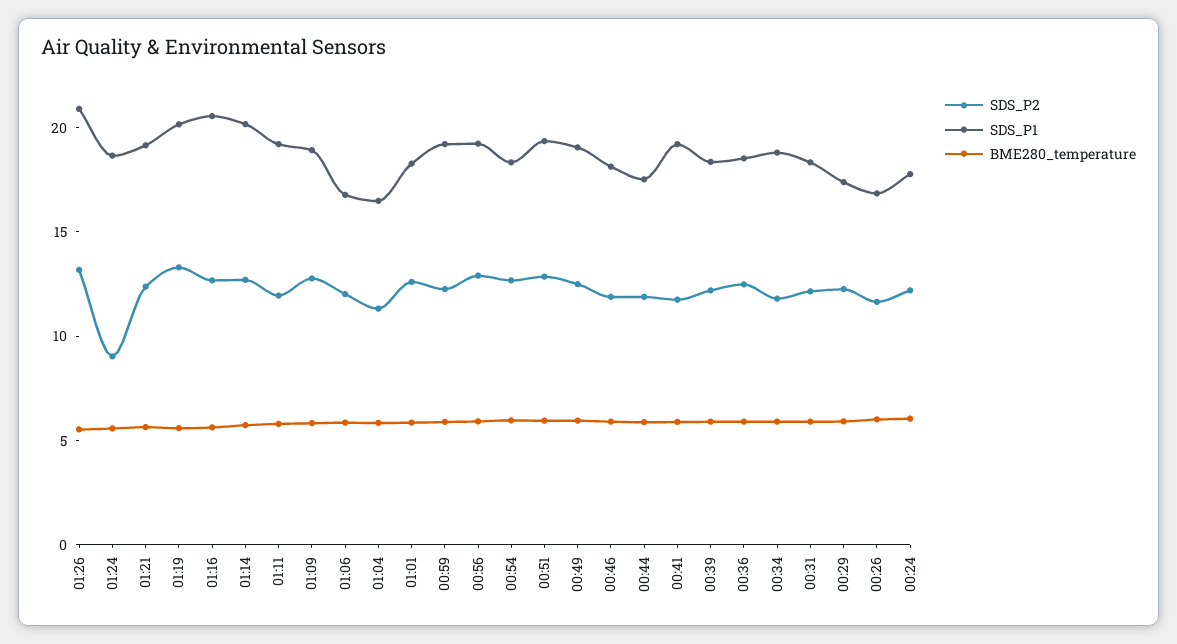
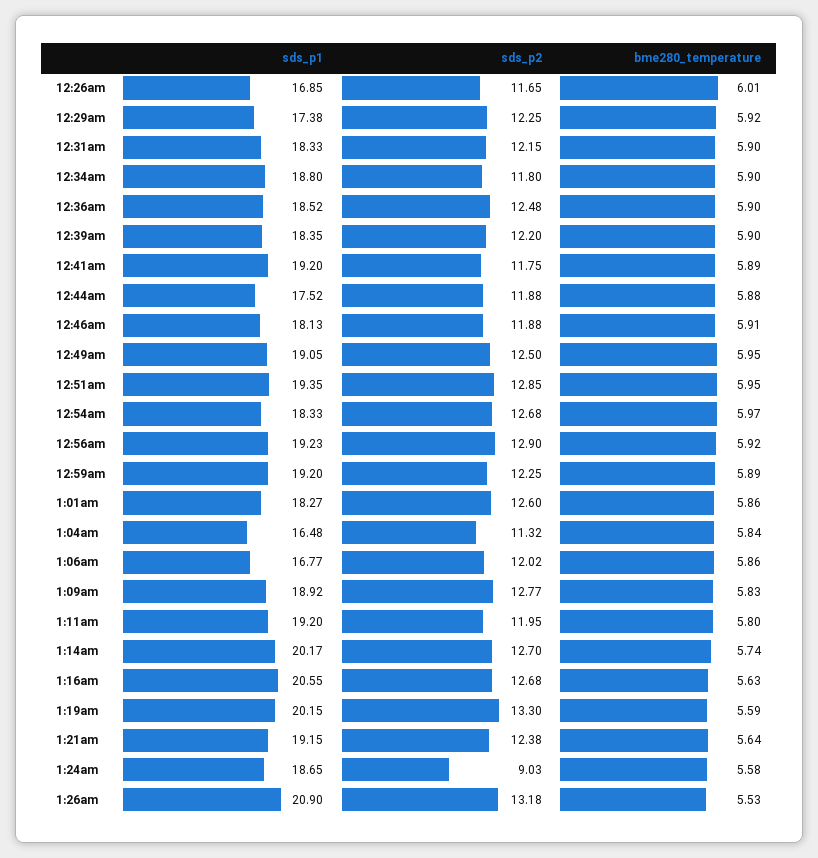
  {
    "SDS_P2": {
      "01:26": 13.18,
      "01:24": 9.03,
      "01:21": 12.38,
      "01:19": 13.3,
      "01:16": 12.68,
      "01:14": 12.7,
      "01:11": 11.95,
      "01:09": 12.77,
      "01:06": 12.02,
      "01:04": 11.32,
      "01:01": 12.6,
      "00:59": 12.25,
      "00:56": 12.9,
      "00:54": 12.68,
      "00:51": 12.85,
      "00:49": 12.5,
      "00:46": 11.88,
      "00:44": 11.88,
      "00:41": 11.75,
      "00:39": 12.2,
      "00:36": 12.48,
      "00:34": 11.8,
      "00:31": 12.15,
      "00:29": 12.25,
-     "00:26": 11.65,
+     "00:26": 11.65
-     "00:24": 12
    },
    "SDS_P1": {
      "01:26": 20.9,
      "01:24": 18.65,
      "01:21": 19.15,
      "01:19": 20.15,
      "01:16": 20.55,
      "01:14": 20.17,
      "01:11": 19.2,
      "01:09": 18.92,
      "01:06": 16.77,
      "01:04": 16.48,
      "01:01": 18.27,
      "00:59": 19.2,
      "00:56": 19.23,
      "00:54": 18.33,
      "00:51": 19.35,
      "00:49": 19.05,
      "00:46": 18.13,
      "00:44": 17.52,
      "00:41": 19.2,
      "00:39": 18.35,
      "00:36": 18.52,
      "00:34": 18.8,
      "00:31": 18.33,
      "00:29": 17.38,
-     "00:26": 16.85,
+     "00:26": 16.85
-     "00:24": 18
    },
    "BME280_temperature": {
      "01:26": 5.53,
      "01:24": 5.58,
      "01:21": 5.64,
      "01:19": 5.59,
      "01:16": 5.63,
      "01:14": 5.74,
      "01:11": 5.8,
      "01:09": 5.83,
      "01:06": 5.86,
      "01:04": 5.84,
      "01:01": 5.86,
      "00:59": 5.89,
      "00:56": 5.92,
      "00:54": 5.97,
      "00:51": 5.95,
      "00:49": 5.95,
      "00:46": 5.91,
      "00:44": 5.88,
      "00:41": 5.89,
      "00:39": 5.9,
      "00:36": 5.9,
      "00:34": 5.9,
      "00:31": 5.9,
      "00:29": 5.92,
-     "00:26": 6.01,
+     "00:26": 6.01
-     "00:24": 6
    }
  }

